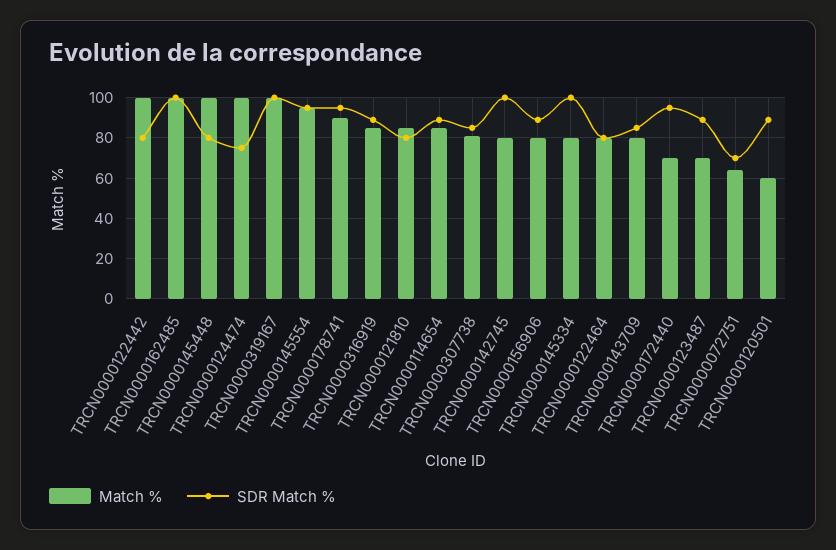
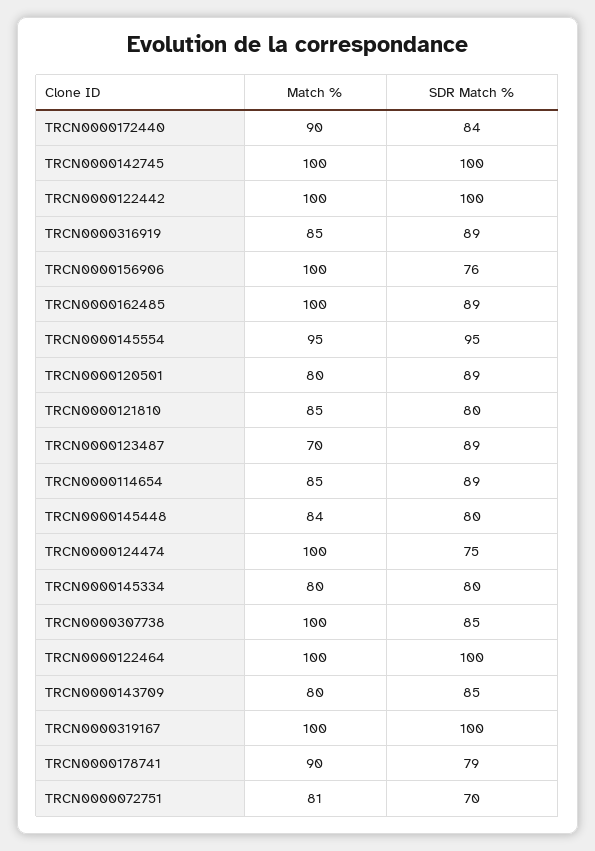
  {
    "Match %": {
      "TRCN0000122442": 100,
      "TRCN0000162485": 100,
-     "TRCN0000145448": 100,
+     "TRCN0000145448": 84,
      "TRCN0000124474": 100,
      "TRCN0000319167": 100,
      "TRCN0000145554": 95,
      "TRCN0000178741": 90,
      "TRCN0000316919": 85,
      "TRCN0000121810": 85,
      "TRCN0000114654": 85,
-     "TRCN0000307738": 80,
+     "TRCN0000307738": 100,
-     "TRCN0000142745": 80,
+     "TRCN0000142745": 100,
-     "TRCN0000156906": 80,
+     "TRCN0000156906": 100,
      "TRCN0000145334": 80,
-     "TRCN0000122464": 80,
+     "TRCN0000122464": 100,
      "TRCN0000143709": 80,
-     "TRCN0000172440": 70,
+     "TRCN0000172440": 90,
      "TRCN0000123487": 70,
-     "TRCN0000072751": 65,
+     "TRCN0000072751": 81,
-     "TRCN0000120501": 60
+     "TRCN0000120501": 80
    },
    "SDR Match %": {
-     "TRCN0000122442": 80,
+     "TRCN0000122442": 100,
-     "TRCN0000162485": 100,
+     "TRCN0000162485": 89,
      "TRCN0000145448": 80,
      "TRCN0000124474": 75,
      "TRCN0000319167": 100,
      "TRCN0000145554": 95,
-     "TRCN0000178741": 95,
+     "TRCN0000178741": 79,
      "TRCN0000316919": 89,
      "TRCN0000121810": 80,
      "TRCN0000114654": 89,
      "TRCN0000307738": 85,
      "TRCN0000142745": 100,
-     "TRCN0000156906": 90,
+     "TRCN0000156906": 76,
-     "TRCN0000145334": 100,
+     "TRCN0000145334": 80,
-     "TRCN0000122464": 80,
+     "TRCN0000122464": 100,
      "TRCN0000143709": 85,
-     "TRCN0000172440": 95,
+     "TRCN0000172440": 84,
      "TRCN0000123487": 89,
      "TRCN0000072751": 70,
      "TRCN0000120501": 89
    }
  }

